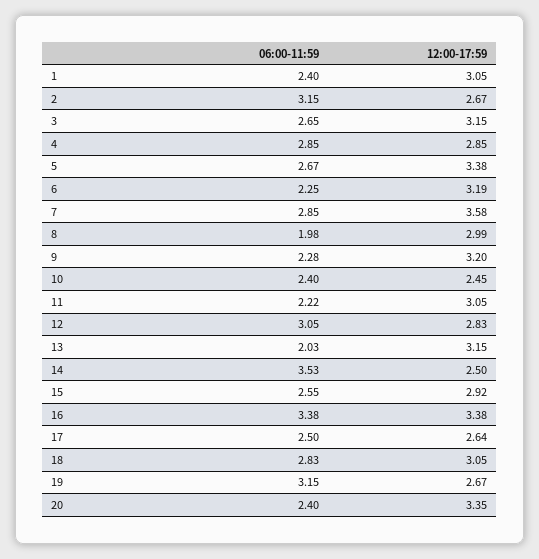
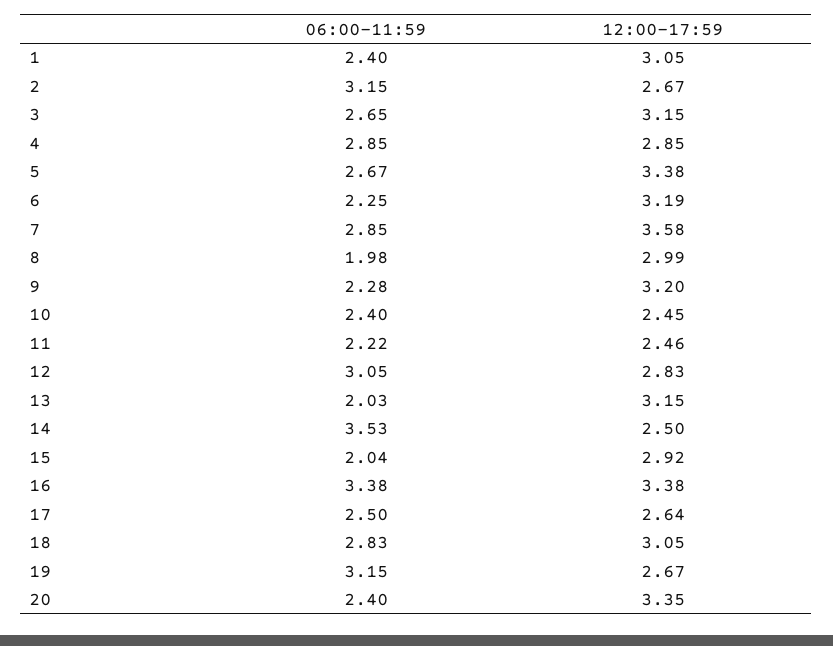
  {
    "06:00-11:59": {
      "1": 2.4,
      "2": 3.15,
      "3": 2.65,
      "4": 2.85,
      "5": 2.67,
      "6": 2.25,
      "7": 2.85,
      "8": 1.98,
      "9": 2.28,
      "10": 2.4,
      "11": 2.22,
      "12": 3.05,
      "13": 2.03,
      "14": 3.53,
-     "15": 2.55,
+     "15": 2.04,
      "16": 3.38,
      "17": 2.5,
      "18": 2.83,
      "19": 3.15,
      "20": 2.4
    },
    "12:00-17:59": {
      "1": 3.05,
      "2": 2.67,
      "3": 3.15,
      "4": 2.85,
      "5": 3.38,
      "6": 3.19,
      "7": 3.58,
      "8": 2.99,
      "9": 3.2,
      "10": 2.45,
-     "11": 3.05,
+     "11": 2.46,
      "12": 2.83,
      "13": 3.15,
      "14": 2.5,
      "15": 2.92,
      "16": 3.38,
      "17": 2.64,
      "18": 3.05,
      "19": 2.67,
      "20": 3.35
    }
  }

